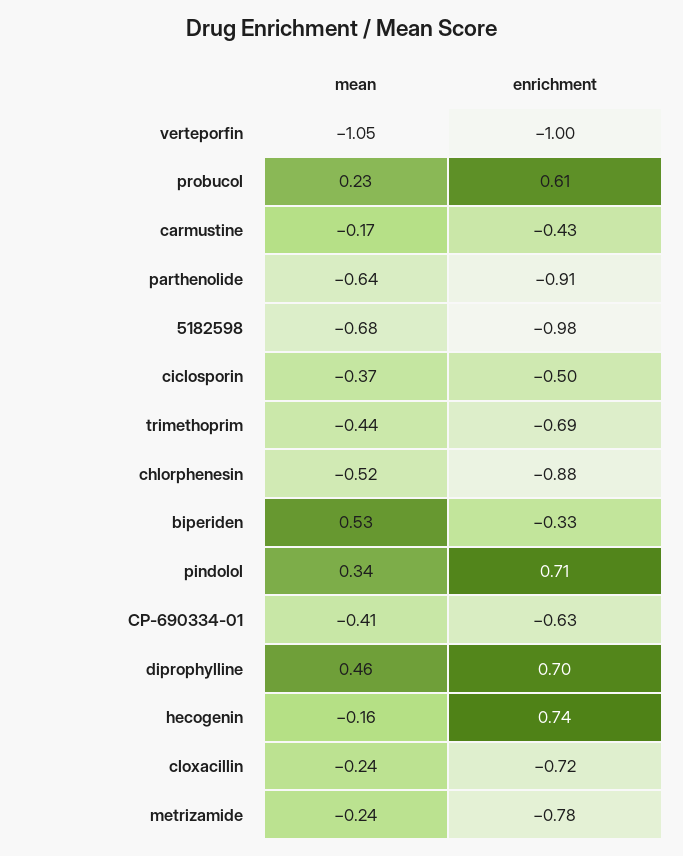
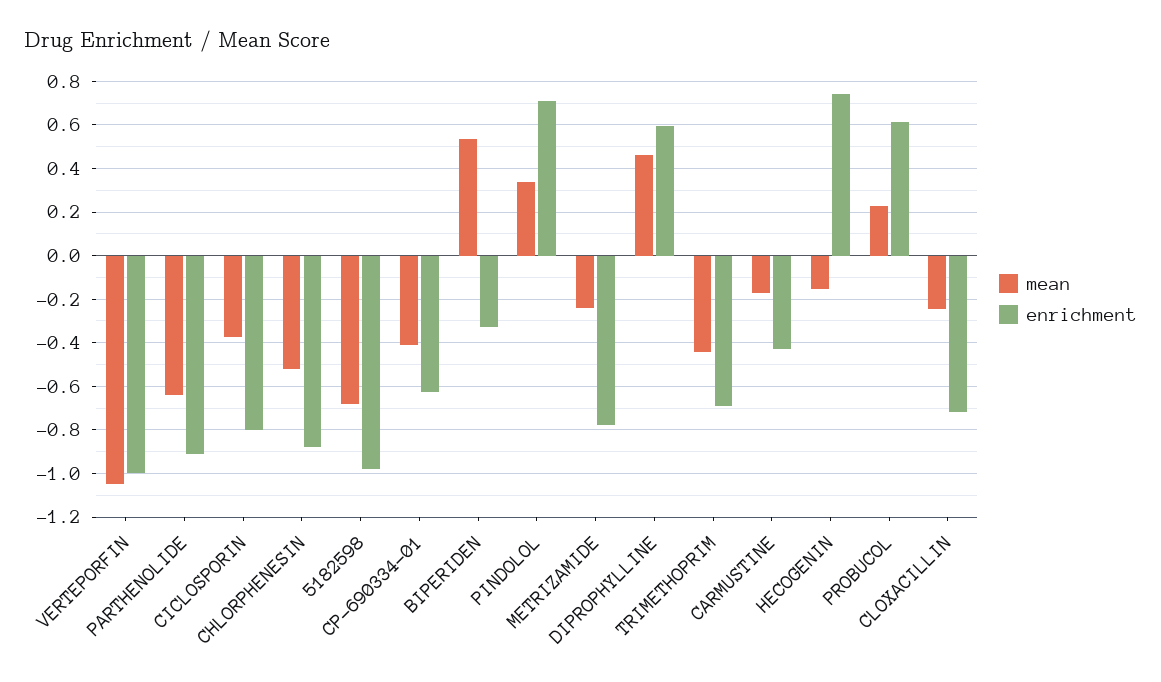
  {
    "mean": {
      "verteporfin": -1.05,
      "probucol": 0.23,
      "carmustine": -0.17,
      "parthenolide": -0.64,
      "5182598": -0.68,
      "ciclosporin": -0.37,
      "trimethoprim": -0.44,
      "chlorphenesin": -0.52,
      "biperiden": 0.53,
      "pindolol": 0.34,
      "CP-690334-01": -0.41,
      "diprophylline": 0.46,
      "hecogenin": -0.16,
      "cloxacillin": -0.24,
      "metrizamide": -0.24
    },
    "enrichment": {
      "verteporfin": -1,
      "probucol": 0.61,
      "carmustine": -0.43,
      "parthenolide": -0.91,
      "5182598": -0.98,
-     "ciclosporin": -0.5,
+     "ciclosporin": -0.8,
      "trimethoprim": -0.69,
      "chlorphenesin": -0.88,
      "biperiden": -0.33,
      "pindolol": 0.71,
      "CP-690334-01": -0.63,
-     "diprophylline": 0.7,
+     "diprophylline": 0.6,
      "hecogenin": 0.74,
      "cloxacillin": -0.72,
      "metrizamide": -0.78
    }
  }

